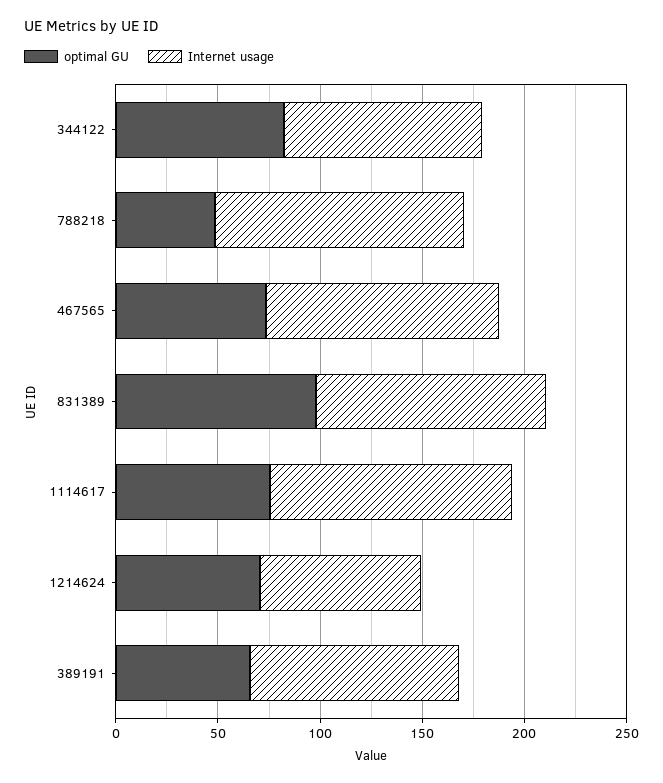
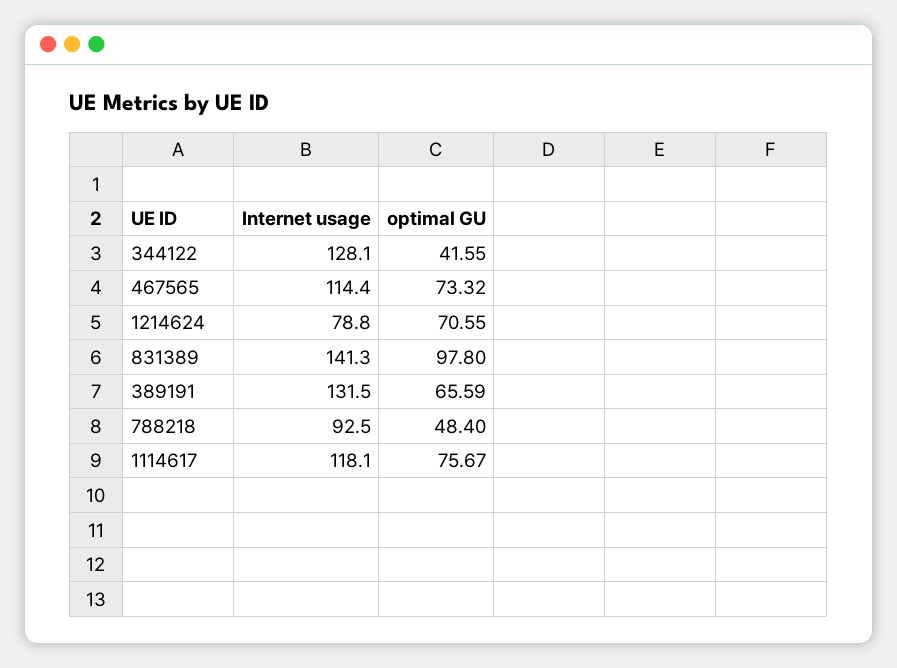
  {
    "optimal GU": {
-     "344122": 80,
+     "344122": 41.55,
      "788218": 48.4,
      "467565": 73.32,
      "831389": 97.8,
      "1114617": 75.67,
      "1214624": 70.55,
      "389191": 65.59
    },
    "Internet usage": {
-     "344122": 100,
+     "344122": 128.1,
-     "788218": 120,
+     "788218": 92.5,
      "467565": 114.4,
-     "831389": 110,
+     "831389": 141.3,
      "1114617": 118.1,
      "1214624": 78.8,
-     "389191": 100
+     "389191": 131.5
    }
  }

